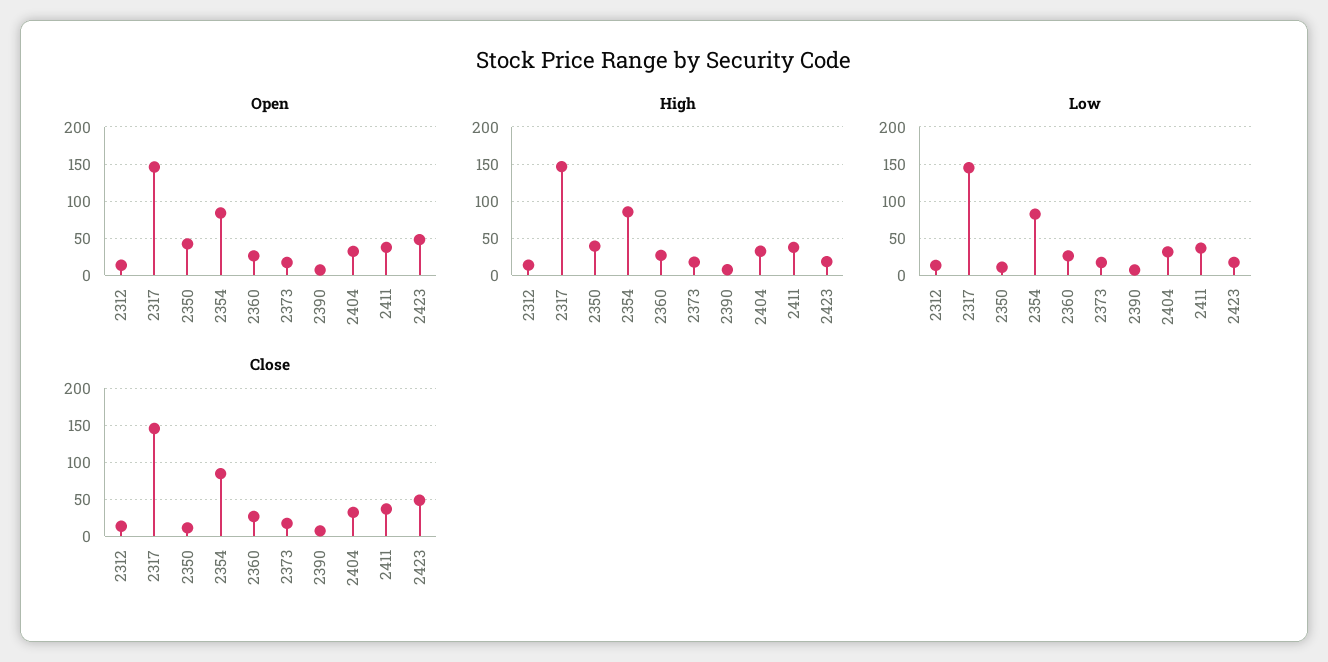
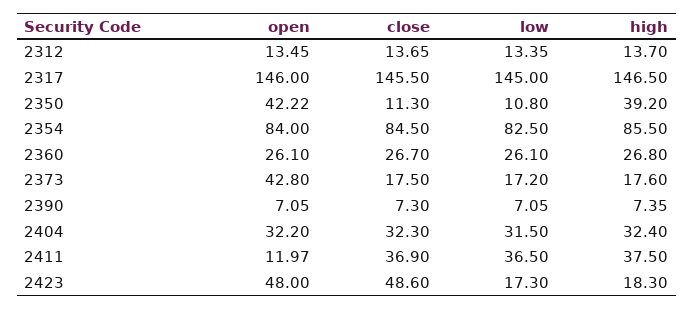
  {
    "Open": {
      "2312": 13.45,
      "2317": 146,
      "2350": 42.22,
      "2354": 84,
      "2360": 26.1,
-     "2373": 20,
+     "2373": 42.8,
      "2390": 7.05,
      "2404": 32.2,
-     "2411": 40,
+     "2411": 11.97,
      "2423": 48
    },
    "High": {
      "2312": 13.7,
      "2317": 146.5,
      "2350": 39.2,
      "2354": 85.5,
      "2360": 26.8,
      "2373": 17.6,
      "2390": 7.35,
      "2404": 32.4,
      "2411": 37.5,
      "2423": 18.3
    },
    "Low": {
      "2312": 13.35,
      "2317": 145,
      "2350": 10.8,
      "2354": 82.5,
      "2360": 26.1,
      "2373": 17.2,
      "2390": 7.05,
      "2404": 31.5,
      "2411": 36.5,
      "2423": 17.3
    },
    "Close": {
      "2312": 13.65,
      "2317": 145.5,
      "2350": 11.3,
      "2354": 84.5,
      "2360": 26.7,
      "2373": 17.5,
      "2390": 7.3,
      "2404": 32.3,
      "2411": 36.9,
      "2423": 48.6
    }
  }

